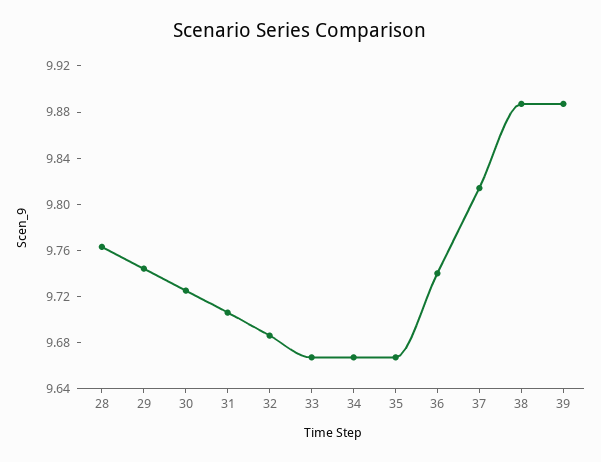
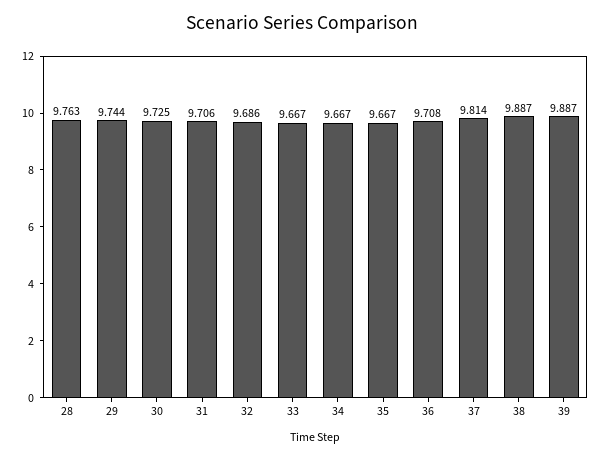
  {
    "28": 9.763,
    "29": 9.744,
    "30": 9.725,
    "31": 9.706,
    "32": 9.686,
    "33": 9.667,
    "34": 9.667,
    "35": 9.667,
-   "36": 9.74,
+   "36": 9.708,
    "37": 9.814,
    "38": 9.887,
    "39": 9.887
  }

